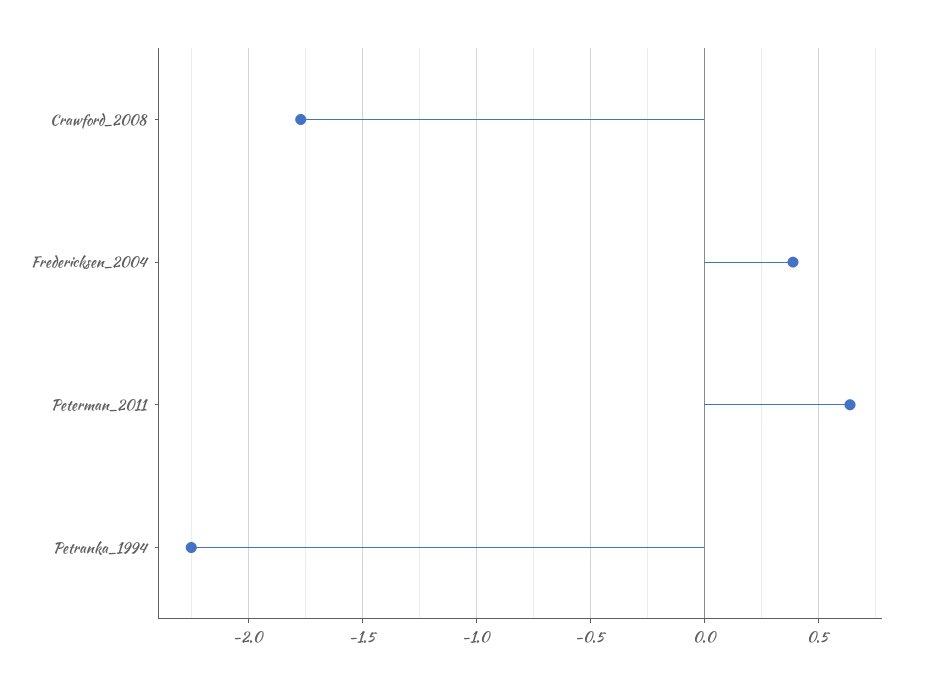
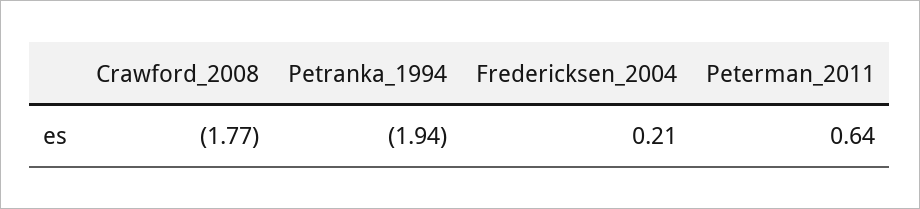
  {
    "Crawford_2008": -1.77,
-   "Fredericksen_2004": 0.4,
+   "Fredericksen_2004": 0.21,
    "Peterman_2011": 0.64,
-   "Petranka_1994": -2.25
+   "Petranka_1994": -1.94
  }

